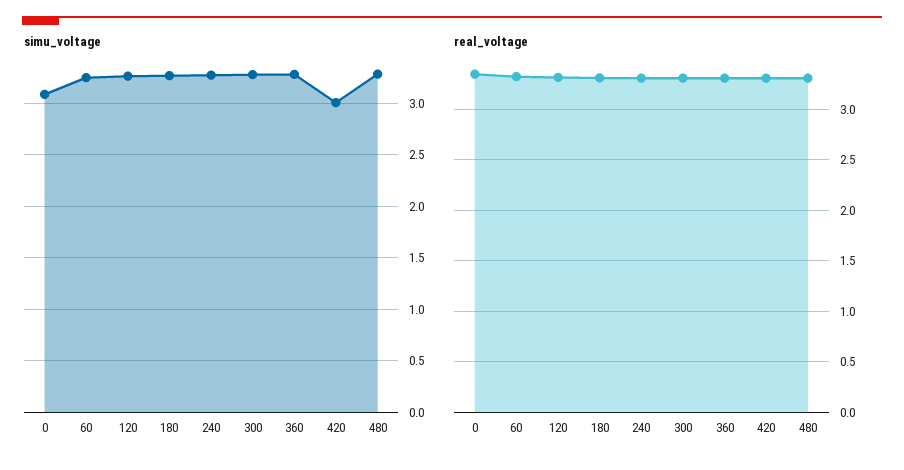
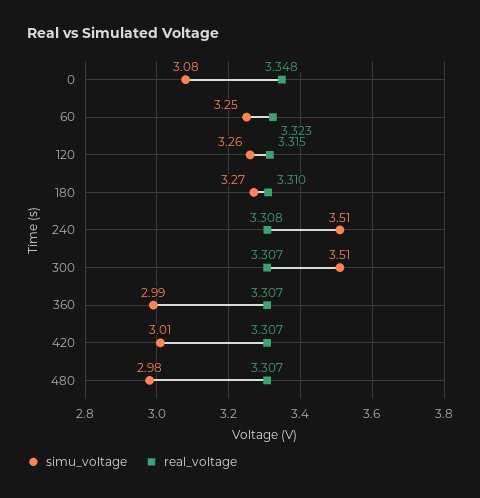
  {
    "simu_voltage": {
      "0": 3.08,
      "60": 3.25,
      "120": 3.26,
      "180": 3.27,
-     "240": 3.3,
+     "240": 3.51,
-     "300": 3.3,
+     "300": 3.51,
-     "360": 3.3,
+     "360": 2.99,
      "420": 3.01,
-     "480": 3.3
+     "480": 2.98
    },
    "real_voltage": {
      "0": 3.348,
      "60": 3.323,
      "120": 3.315,
      "180": 3.31,
      "240": 3.308,
      "300": 3.307,
      "360": 3.307,
      "420": 3.307,
      "480": 3.307
    }
  }

